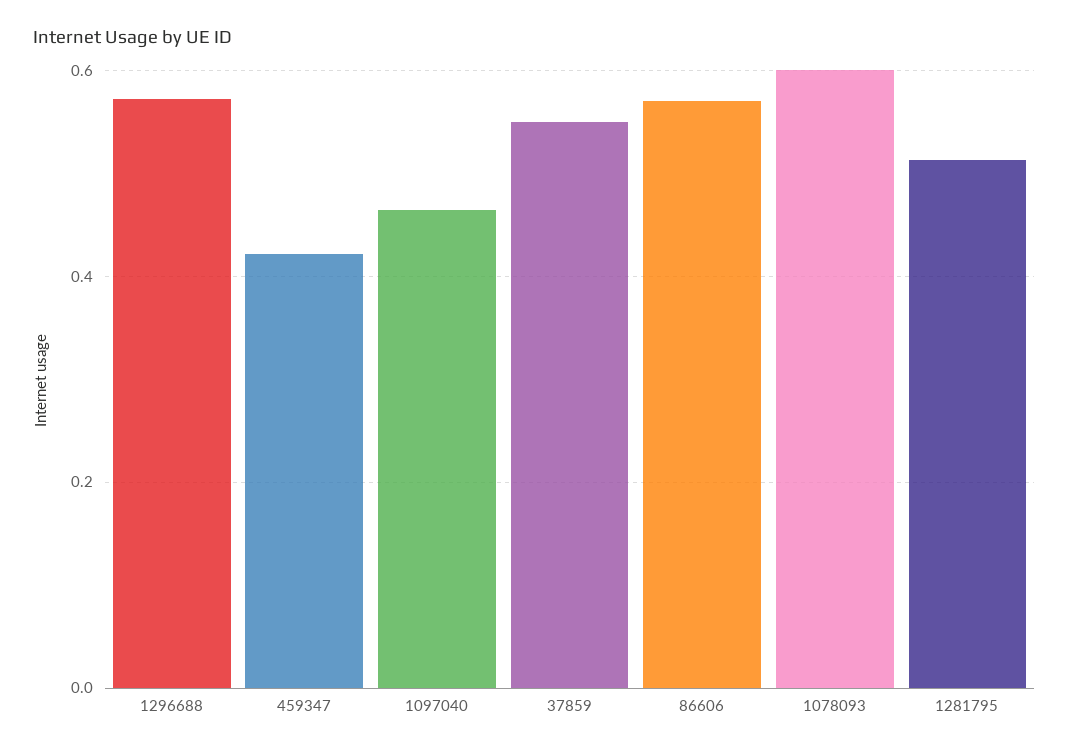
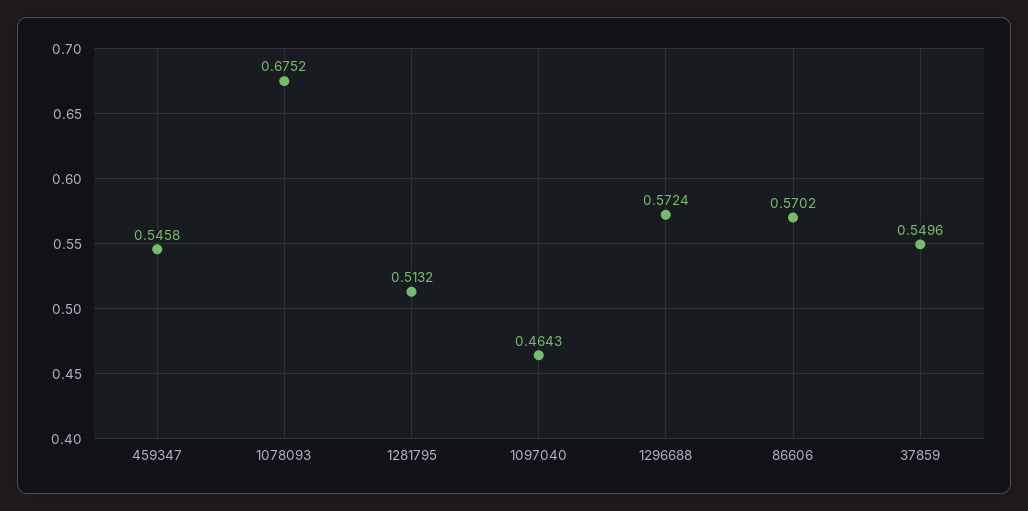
  {
    "1296688": 0.5724,
-   "459347": 0.42,
+   "459347": 0.5458,
    "1097040": 0.4643,
    "37859": 0.5496,
    "86606": 0.5702,
-   "1078093": 0.6,
+   "1078093": 0.6752,
    "1281795": 0.5132
  }

